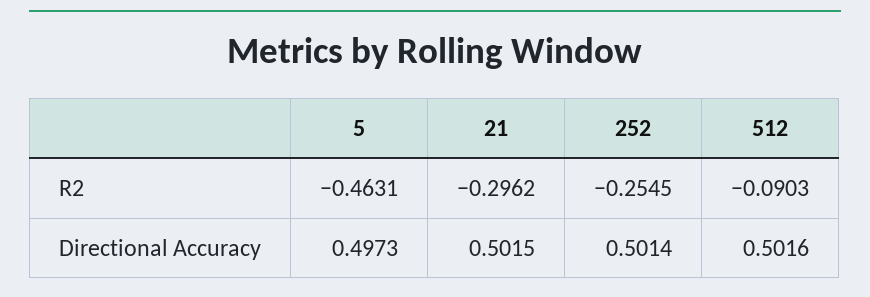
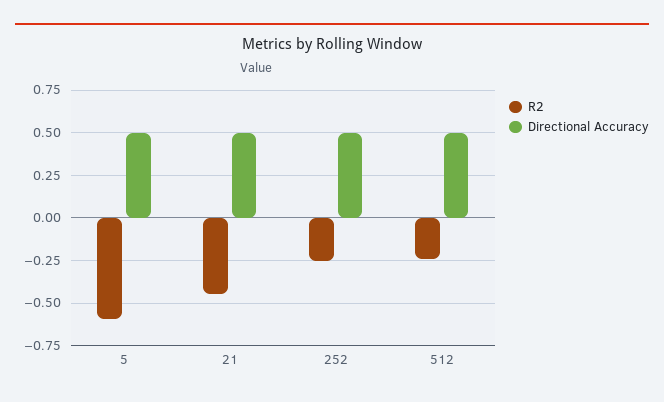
  {
    "R2": {
-     "5": -0.4631,
+     "5": -0.6,
-     "21": -0.2962,
+     "21": -0.45,
      "252": -0.2545,
-     "512": -0.0903
+     "512": -0.25
    },
    "Directional Accuracy": {
      "5": 0.4973,
      "21": 0.5015,
      "252": 0.5014,
      "512": 0.5016
    }
  }

